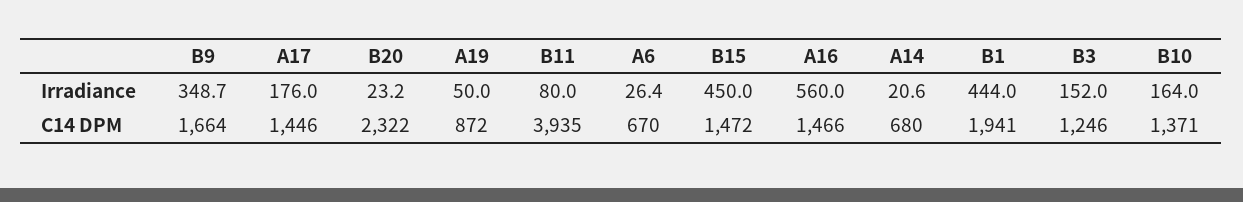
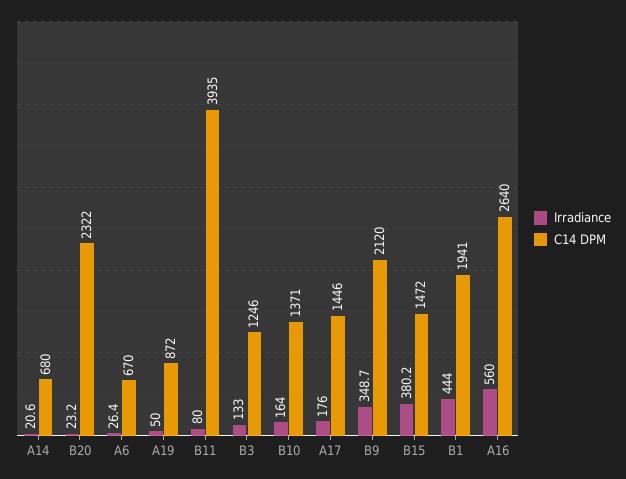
  {
    "Irradiance": {
      "B9": 348.7,
      "A17": 176,
      "B20": 23.2,
      "A19": 50,
      "B11": 80,
      "A6": 26.4,
-     "B15": 450,
+     "B15": 380.2,
      "A16": 560,
      "A14": 20.6,
      "B1": 444,
-     "B3": 152,
+     "B3": 133,
      "B10": 164
    },
    "C14 DPM": {
-     "B9": 1664,
+     "B9": 2120,
      "A17": 1446,
      "B20": 2322,
      "A19": 872,
      "B11": 3935,
      "A6": 670,
      "B15": 1472,
-     "A16": 1466,
+     "A16": 2640,
      "A14": 680,
      "B1": 1941,
      "B3": 1246,
      "B10": 1371
    }
  }

